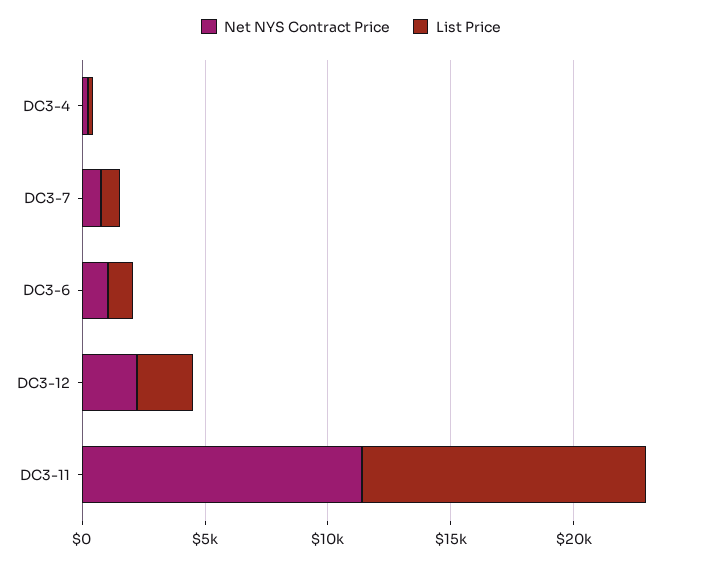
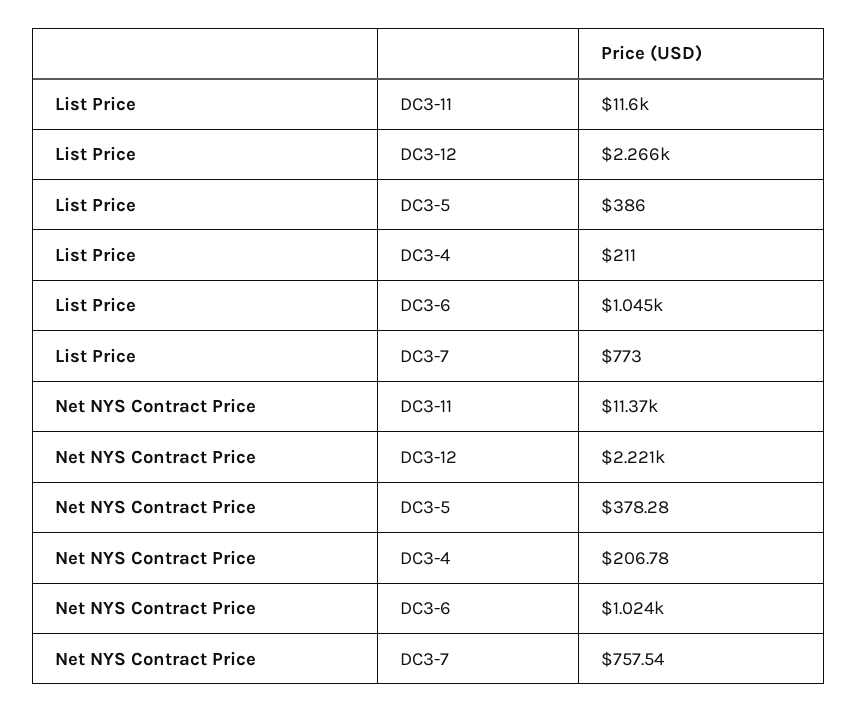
  {
    "Net NYS Contract Price": {
      "DC3-4": 206.78,
      "DC3-7": 757.54,
      "DC3-6": 1024,
      "DC3-12": 2221,
-     "DC3-11": 11370
+     "DC3-11": 11370,
+     "DC3-5": 378.28
    },
    "List Price": {
      "DC3-4": 211,
      "DC3-7": 773,
      "DC3-6": 1045,
      "DC3-12": 2266,
-     "DC3-11": 11600
+     "DC3-11": 11600,
+     "DC3-5": 386
    }
  }

